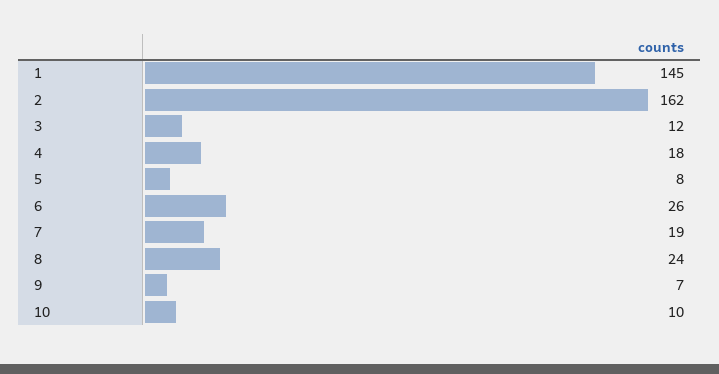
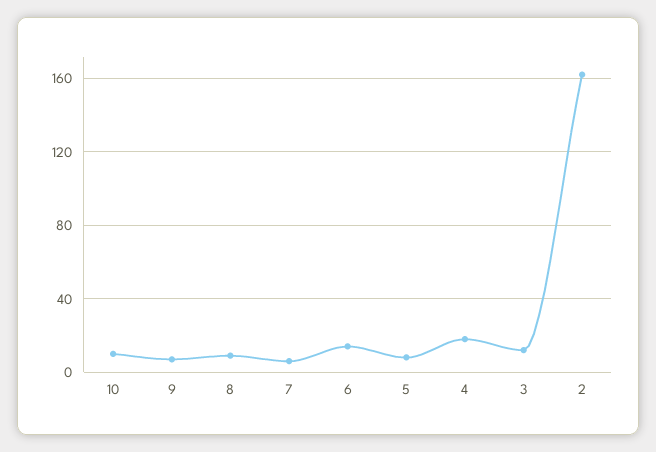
  {
-   "1": 145,
    "2": 162,
    "3": 12,
    "4": 18,
    "5": 8,
-   "6": 26,
+   "6": 15,
-   "7": 19,
+   "7": 5,
-   "8": 24,
+   "8": 10,
    "9": 7,
    "10": 10
  }

